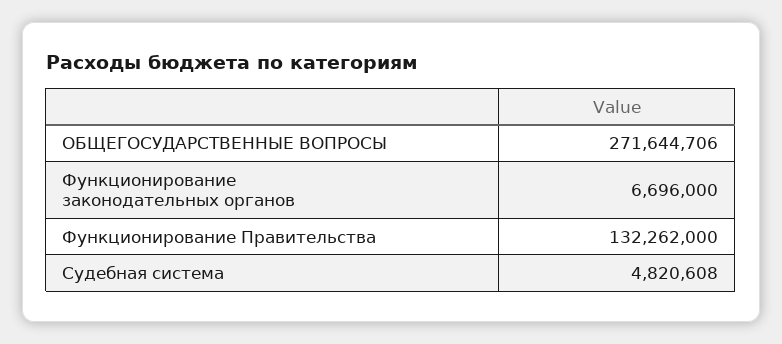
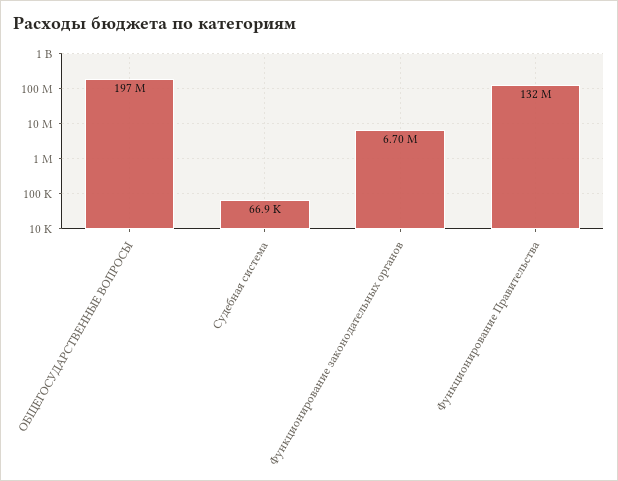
  {
-   "ОБЩЕГОСУДАРСТВЕННЫЕ ВОПРОСЫ": 271644706,
+   "ОБЩЕГОСУДАРСТВЕННЫЕ ВОПРОСЫ": 197000000,
    "Функционирование законодательных органов": 6696000,
    "Функционирование Правительства": 132262000,
-   "Судебная система": 4820608
+   "Судебная система": 66900
  }

